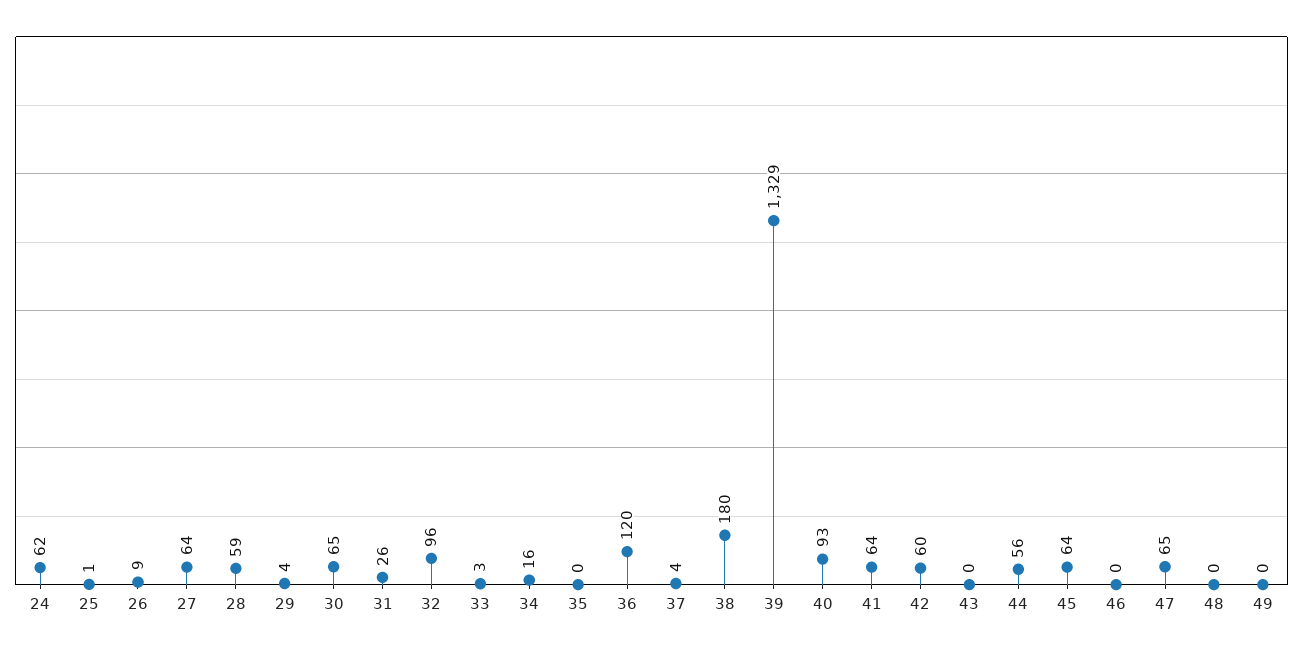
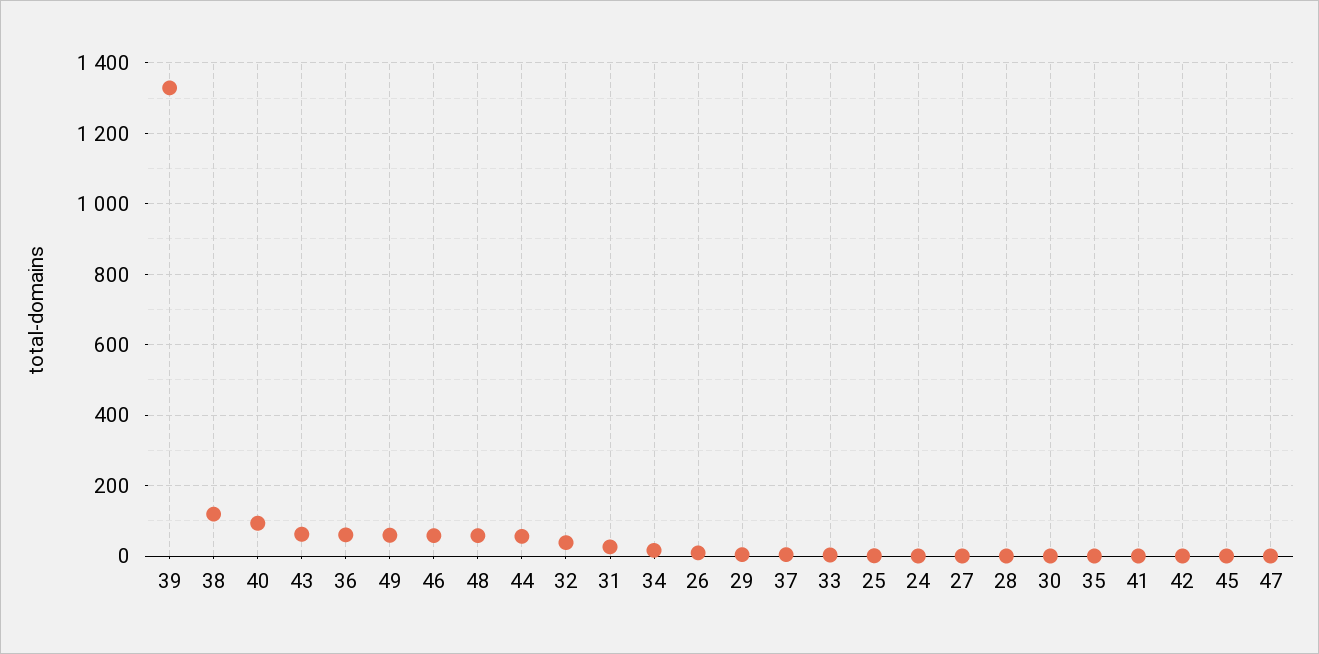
  {
-   "24": 62,
+   "24": 0,
    "25": 1,
    "26": 9,
-   "27": 64,
+   "27": 0,
-   "28": 59,
+   "28": 0,
    "29": 4,
-   "30": 65,
+   "30": 0,
    "31": 26,
-   "32": 96,
+   "32": 40,
    "33": 3,
    "34": 16,
    "35": 0,
-   "36": 120,
+   "36": 60,
    "37": 4,
-   "38": 180,
+   "38": 120,
    "39": 1329,
    "40": 93,
-   "41": 64,
+   "41": 0,
-   "42": 60,
+   "42": 0,
-   "43": 0,
+   "43": 60,
    "44": 56,
-   "45": 64,
+   "45": 0,
-   "46": 0,
+   "46": 60,
-   "47": 65,
+   "47": 0,
-   "48": 0,
+   "48": 60,
-   "49": 0
+   "49": 60
  }

